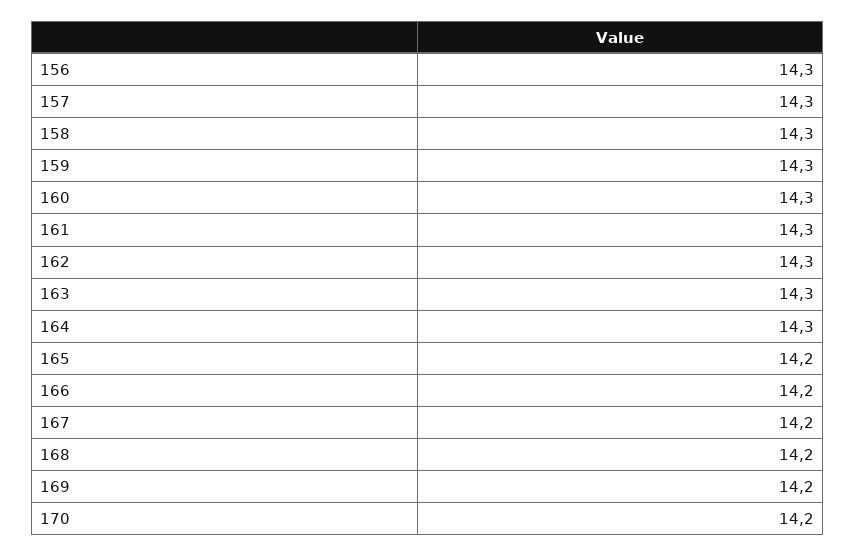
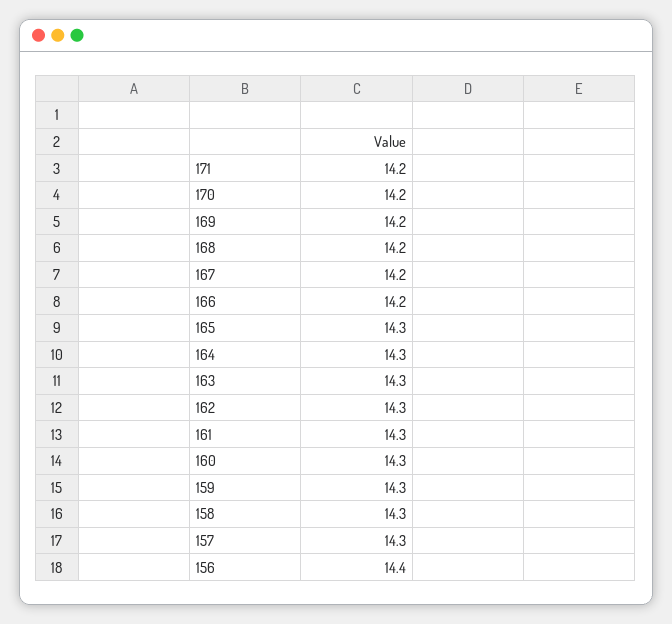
  {
-   "156": 14.3,
+   "156": 14.4,
    "157": 14.3,
    "158": 14.3,
    "159": 14.3,
    "160": 14.3,
    "161": 14.3,
    "162": 14.3,
    "163": 14.3,
    "164": 14.3,
-   "165": 14.2,
+   "165": 14.3,
    "166": 14.2,
    "167": 14.2,
    "168": 14.2,
    "169": 14.2,
-   "170": 14.2
+   "170": 14.2,
+   "171": 14.2
  }

